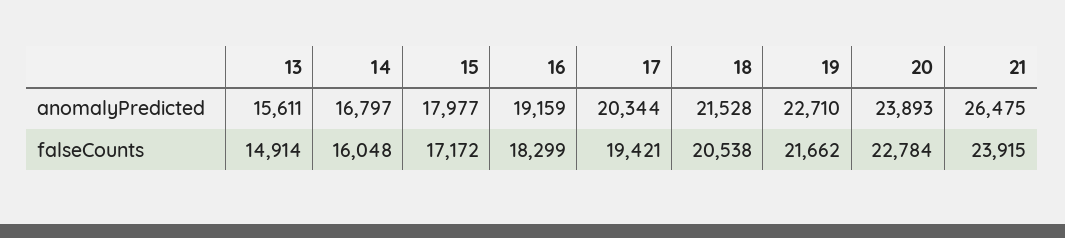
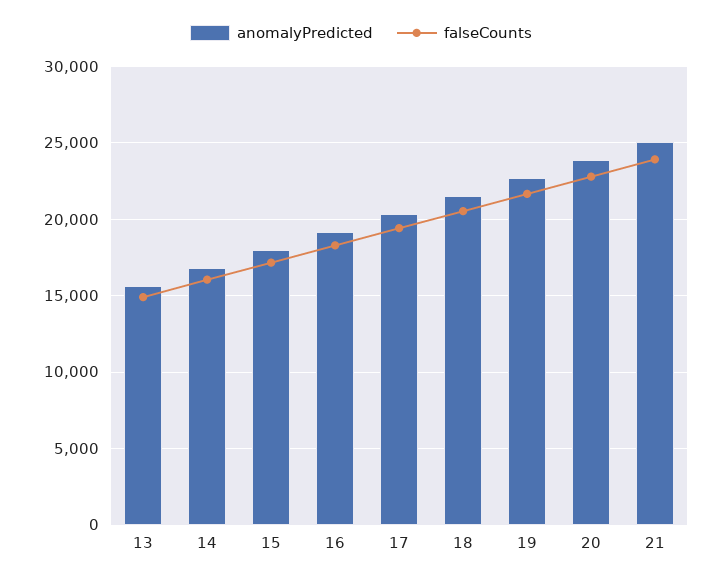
  {
    "anomalyPredicted": {
      "13": 15611,
      "14": 16797,
      "15": 17977,
      "16": 19159,
      "17": 20344,
      "18": 21528,
      "19": 22710,
      "20": 23893,
-     "21": 26475
+     "21": 25000
    },
    "falseCounts": {
      "13": 14914,
      "14": 16048,
      "15": 17172,
      "16": 18299,
      "17": 19421,
      "18": 20538,
      "19": 21662,
      "20": 22784,
      "21": 23915
    }
  }

